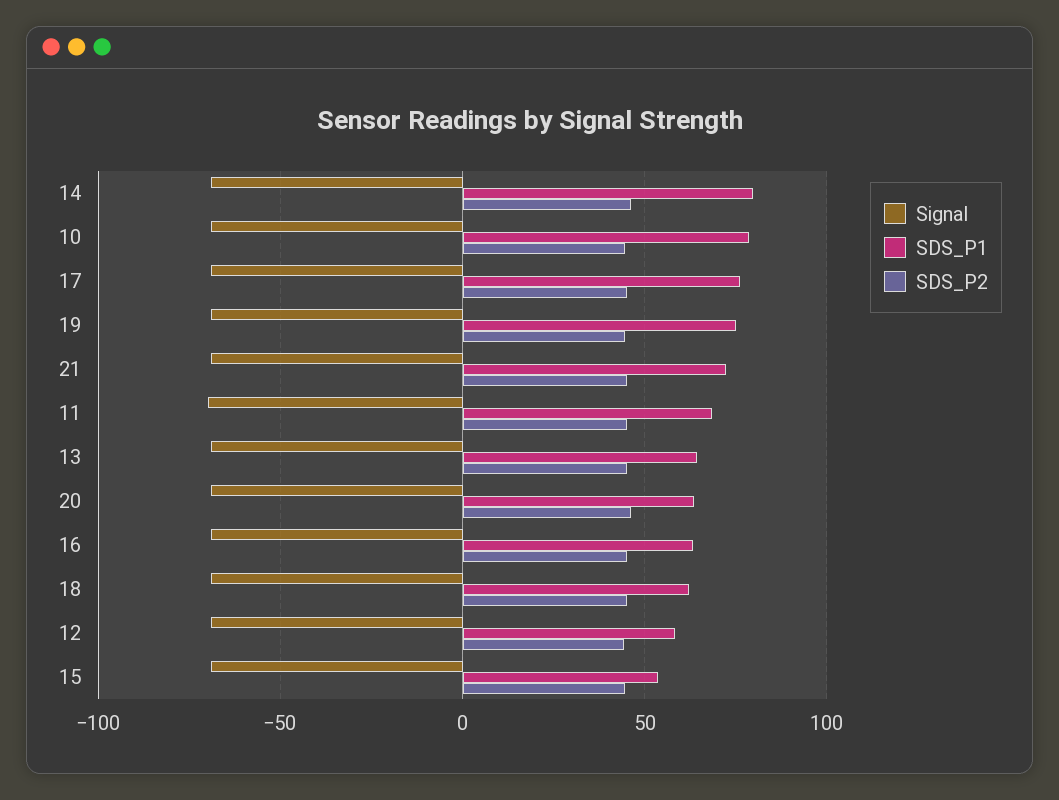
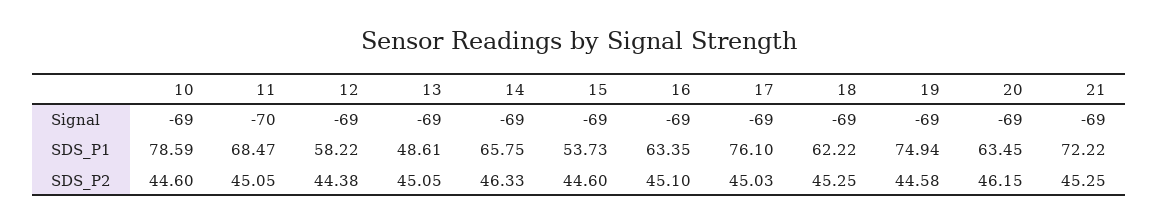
  {
    "Signal": {
      "14": -69,
      "10": -69,
      "17": -69,
      "19": -69,
      "21": -69,
      "11": -70,
      "13": -69,
      "20": -69,
      "16": -69,
      "18": -69,
      "12": -69,
      "15": -69
    },
    "SDS_P1": {
-     "14": 80,
+     "14": 65.75,
      "10": 78.59,
      "17": 76.1,
      "19": 74.94,
      "21": 72.22,
      "11": 68.47,
-     "13": 65,
+     "13": 48.61,
      "20": 63.45,
      "16": 63.35,
      "18": 62.22,
      "12": 58.22,
      "15": 53.73
    },
    "SDS_P2": {
      "14": 46.33,
      "10": 44.6,
      "17": 45.03,
      "19": 44.58,
      "21": 45.25,
      "11": 45.05,
      "13": 45.05,
      "20": 46.15,
      "16": 45.1,
      "18": 45.25,
      "12": 44.38,
      "15": 44.6
    }
  }

